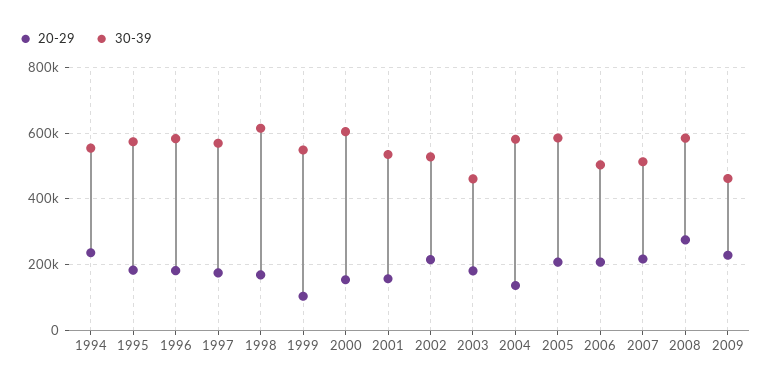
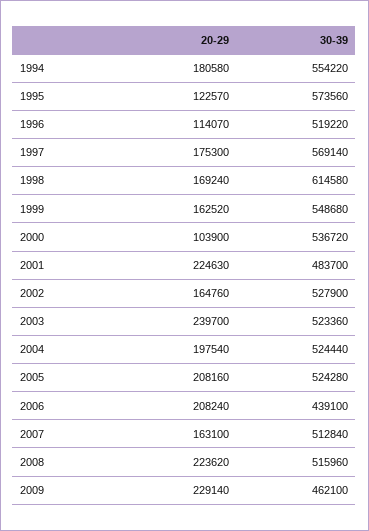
  {
    "20-29": {
-     "1994": 240000,
+     "1994": 180580,
-     "1995": 180000,
+     "1995": 122570,
-     "1996": 180000,
+     "1996": 114070,
      "1997": 175300,
      "1998": 169240,
-     "1999": 100000,
+     "1999": 162520,
-     "2000": 160000,
+     "2000": 103900,
-     "2001": 160000,
+     "2001": 224630,
-     "2002": 220000,
+     "2002": 164760,
-     "2003": 180000,
+     "2003": 239700,
-     "2004": 140000,
+     "2004": 197540,
      "2005": 208160,
      "2006": 208240,
-     "2007": 220000,
+     "2007": 163100,
-     "2008": 280000,
+     "2008": 223620,
      "2009": 229140
    },
    "30-39": {
      "1994": 554220,
      "1995": 573560,
-     "1996": 580000,
+     "1996": 519220,
      "1997": 569140,
      "1998": 614580,
      "1999": 548680,
-     "2000": 600000,
+     "2000": 536720,
-     "2001": 540000,
+     "2001": 483700,
      "2002": 527900,
-     "2003": 460000,
+     "2003": 523360,
-     "2004": 580000,
+     "2004": 524440,
-     "2005": 580000,
+     "2005": 524280,
-     "2006": 500000,
+     "2006": 439100,
      "2007": 512840,
-     "2008": 580000,
+     "2008": 515960,
      "2009": 462100
    }
  }

